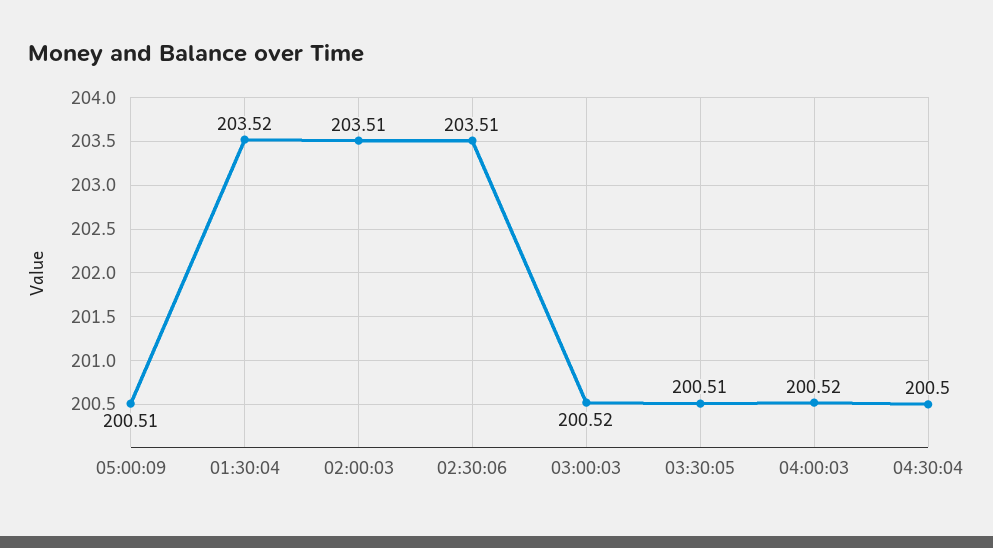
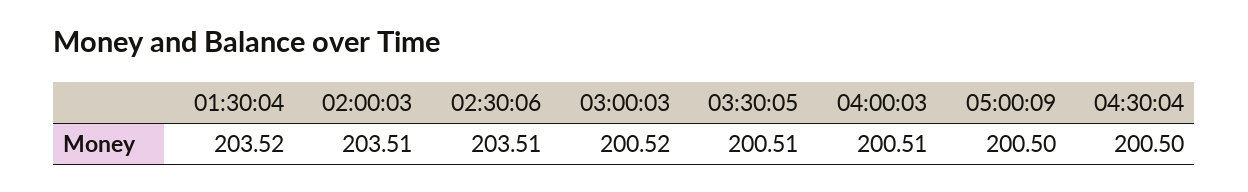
  {
-   "05:00:09": 200.51,
+   "05:00:09": 200.5,
    "01:30:04": 203.52,
    "02:00:03": 203.51,
    "02:30:06": 203.51,
    "03:00:03": 200.52,
    "03:30:05": 200.51,
-   "04:00:03": 200.52,
+   "04:00:03": 200.51,
    "04:30:04": 200.5
  }

